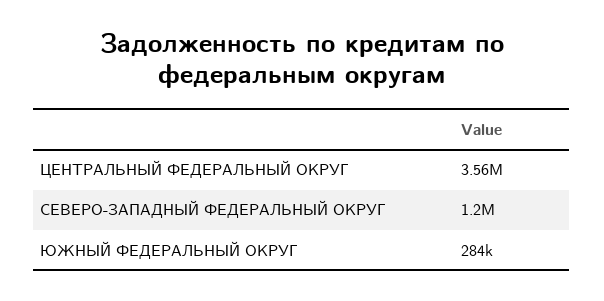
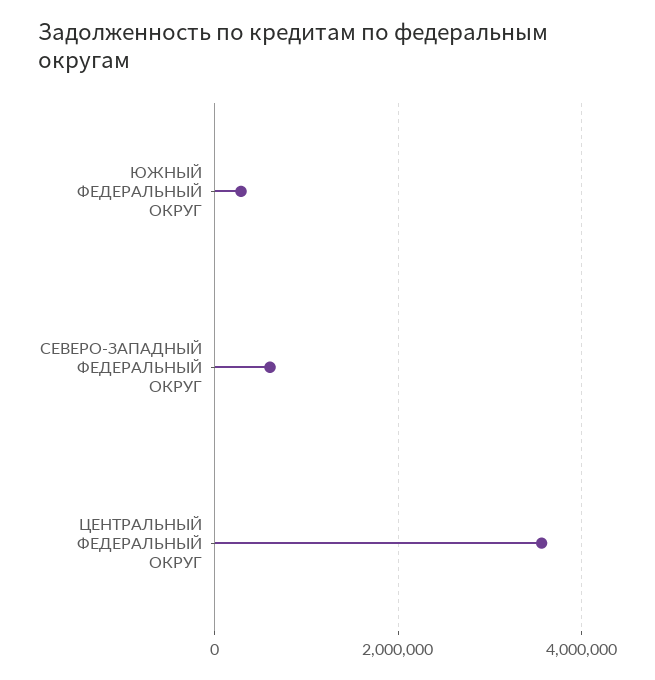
  {
    "ЦЕНТРАЛЬНЫЙ ФЕДЕРАЛЬНЫЙ ОКРУГ": 3560000,
-   "СЕВЕРО-ЗАПАДНЫЙ ФЕДЕРАЛЬНЫЙ ОКРУГ": 1200000,
+   "СЕВЕРО-ЗАПАДНЫЙ ФЕДЕРАЛЬНЫЙ ОКРУГ": 600000,
    "ЮЖНЫЙ ФЕДЕРАЛЬНЫЙ ОКРУГ": 284000
  }

